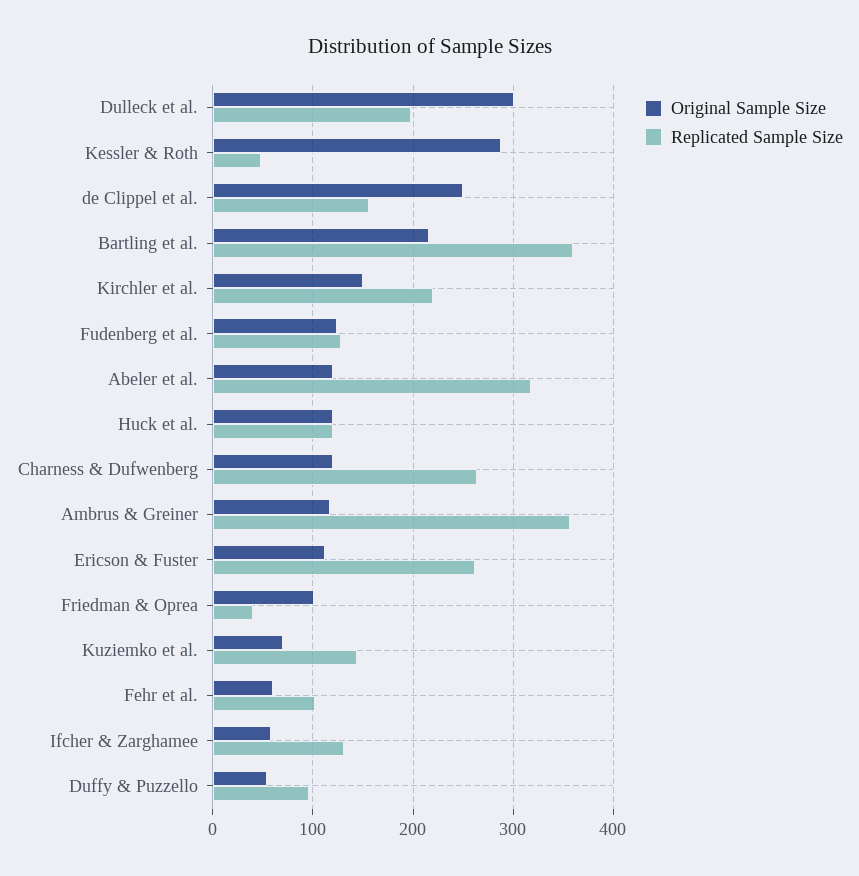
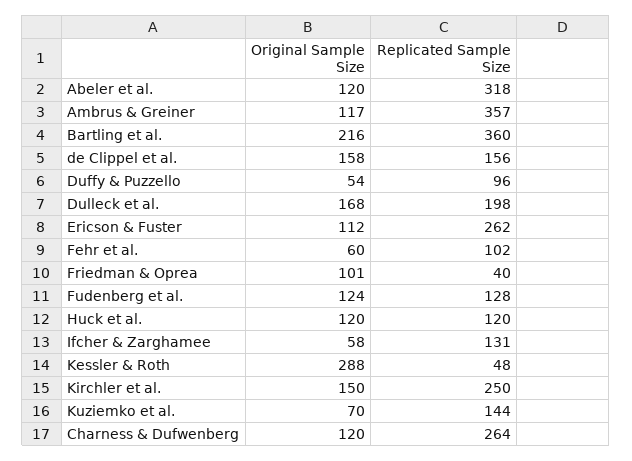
  {
    "Original Sample Size": {
-     "Dulleck et al.": 300,
+     "Dulleck et al.": 168,
      "Kessler & Roth": 288,
-     "de Clippel et al.": 250,
+     "de Clippel et al.": 158,
      "Bartling et al.": 216,
      "Kirchler et al.": 150,
      "Fudenberg et al.": 124,
      "Abeler et al.": 120,
      "Huck et al.": 120,
      "Charness & Dufwenberg": 120,
      "Ambrus & Greiner": 117,
      "Ericson & Fuster": 112,
      "Friedman & Oprea": 101,
      "Kuziemko et al.": 70,
      "Fehr et al.": 60,
      "Ifcher & Zarghamee": 58,
      "Duffy & Puzzello": 54
    },
    "Replicated Sample Size": {
      "Dulleck et al.": 198,
      "Kessler & Roth": 48,
      "de Clippel et al.": 156,
      "Bartling et al.": 360,
-     "Kirchler et al.": 220,
+     "Kirchler et al.": 250,
      "Fudenberg et al.": 128,
      "Abeler et al.": 318,
      "Huck et al.": 120,
      "Charness & Dufwenberg": 264,
      "Ambrus & Greiner": 357,
      "Ericson & Fuster": 262,
      "Friedman & Oprea": 40,
      "Kuziemko et al.": 144,
      "Fehr et al.": 102,
      "Ifcher & Zarghamee": 131,
      "Duffy & Puzzello": 96
    }
  }

